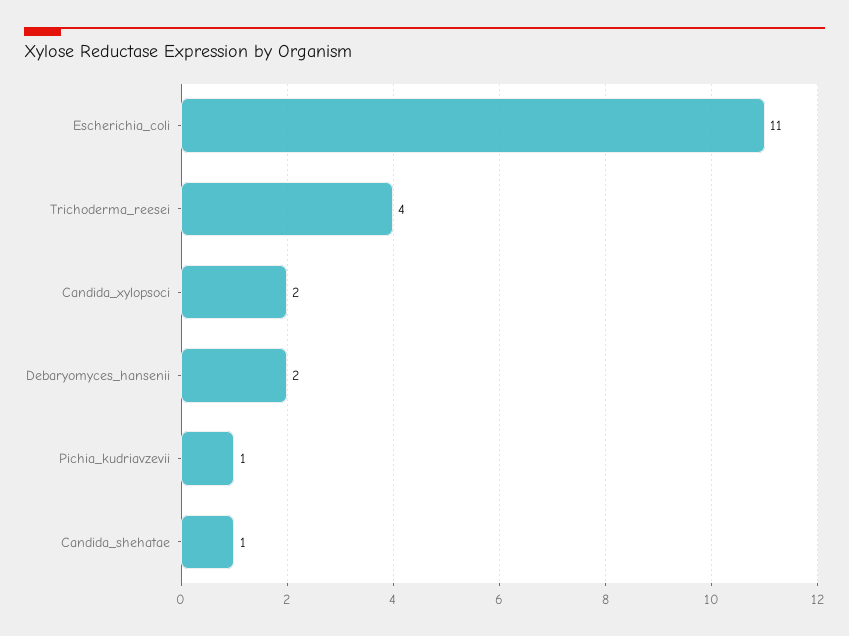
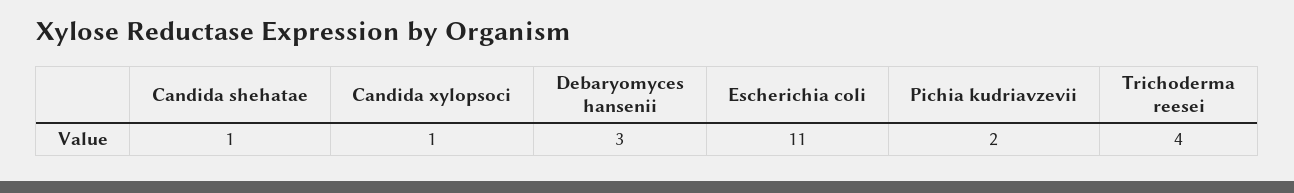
  {
    "Escherichia_coli": 11,
    "Trichoderma_reesei": 4,
-   "Candida_xylopsoci": 2,
+   "Candida_xylopsoci": 1,
-   "Debaryomyces_hansenii": 2,
+   "Debaryomyces_hansenii": 3,
-   "Pichia_kudriavzevii": 1,
+   "Pichia_kudriavzevii": 2,
    "Candida_shehatae": 1
  }

